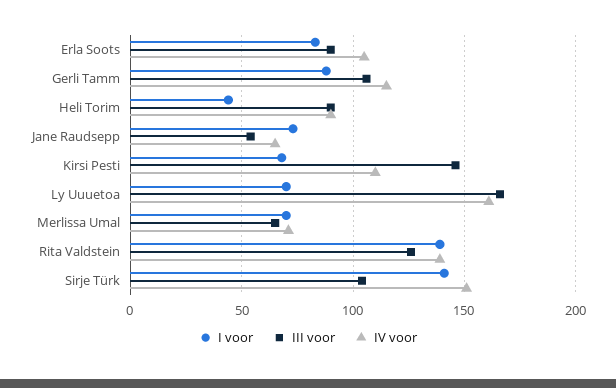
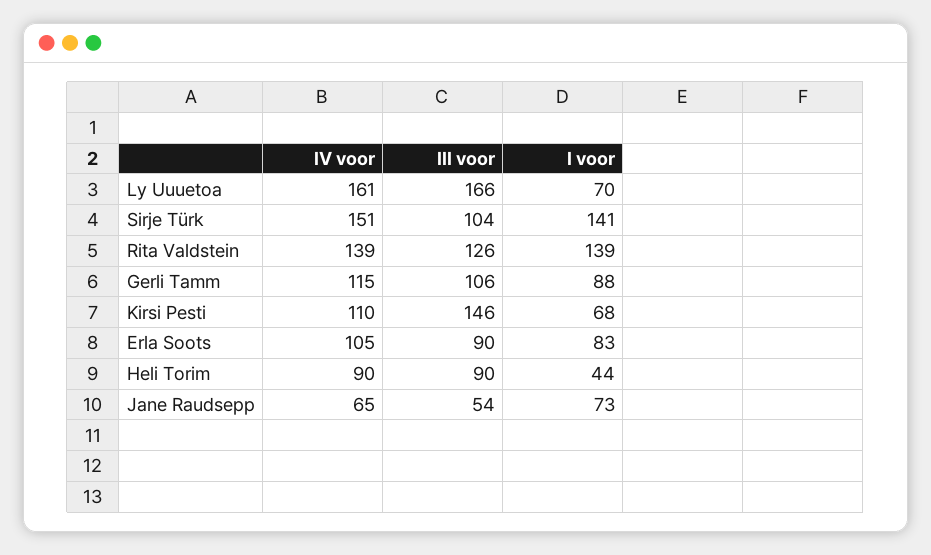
  {
    "I voor": {
      "Erla Soots": 83,
      "Gerli Tamm": 88,
      "Heli Torim": 44,
      "Jane Raudsepp": 73,
      "Kirsi Pesti": 68,
      "Ly Uuuetoa": 70,
-     "Merlissa Umal": 70,
      "Rita Valdstein": 139,
      "Sirje Türk": 141
    },
    "III voor": {
      "Erla Soots": 90,
      "Gerli Tamm": 106,
      "Heli Torim": 90,
      "Jane Raudsepp": 54,
      "Kirsi Pesti": 146,
      "Ly Uuuetoa": 166,
-     "Merlissa Umal": 65,
      "Rita Valdstein": 126,
      "Sirje Türk": 104
    },
    "IV voor": {
      "Erla Soots": 105,
      "Gerli Tamm": 115,
      "Heli Torim": 90,
      "Jane Raudsepp": 65,
      "Kirsi Pesti": 110,
      "Ly Uuuetoa": 161,
-     "Merlissa Umal": 70,
      "Rita Valdstein": 139,
      "Sirje Türk": 151
    }
  }

